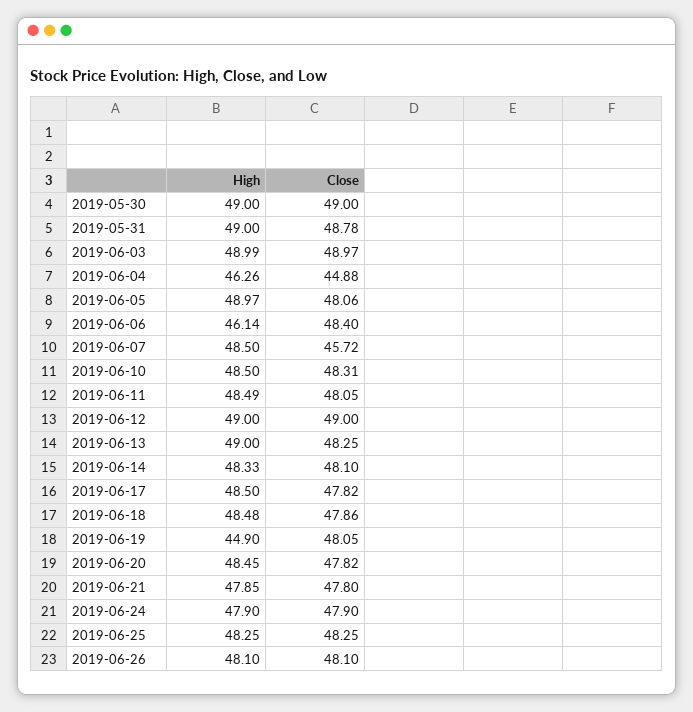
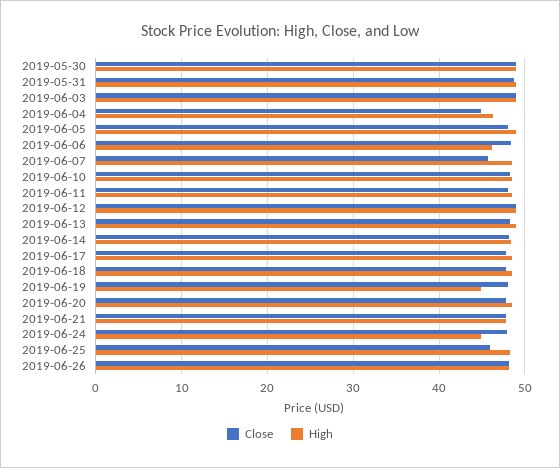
  {
    "High": {
      "2019-05-30": 49,
      "2019-05-31": 49,
      "2019-06-03": 48.99,
      "2019-06-04": 46.26,
      "2019-06-05": 48.97,
      "2019-06-06": 46.14,
      "2019-06-07": 48.5,
      "2019-06-10": 48.5,
      "2019-06-11": 48.49,
      "2019-06-12": 49,
      "2019-06-13": 49,
      "2019-06-14": 48.33,
      "2019-06-17": 48.5,
      "2019-06-18": 48.48,
      "2019-06-19": 44.9,
      "2019-06-20": 48.45,
      "2019-06-21": 47.85,
-     "2019-06-24": 47.9,
+     "2019-06-24": 45,
      "2019-06-25": 48.25,
      "2019-06-26": 48.1
    },
    "Close": {
      "2019-05-30": 49,
      "2019-05-31": 48.78,
      "2019-06-03": 48.97,
      "2019-06-04": 44.88,
      "2019-06-05": 48.06,
      "2019-06-06": 48.4,
      "2019-06-07": 45.72,
      "2019-06-10": 48.31,
      "2019-06-11": 48.05,
      "2019-06-12": 49,
      "2019-06-13": 48.25,
      "2019-06-14": 48.1,
      "2019-06-17": 47.82,
      "2019-06-18": 47.86,
      "2019-06-19": 48.05,
      "2019-06-20": 47.82,
      "2019-06-21": 47.8,
      "2019-06-24": 47.9,
-     "2019-06-25": 48.25,
+     "2019-06-25": 46,
      "2019-06-26": 48.1
    }
  }

